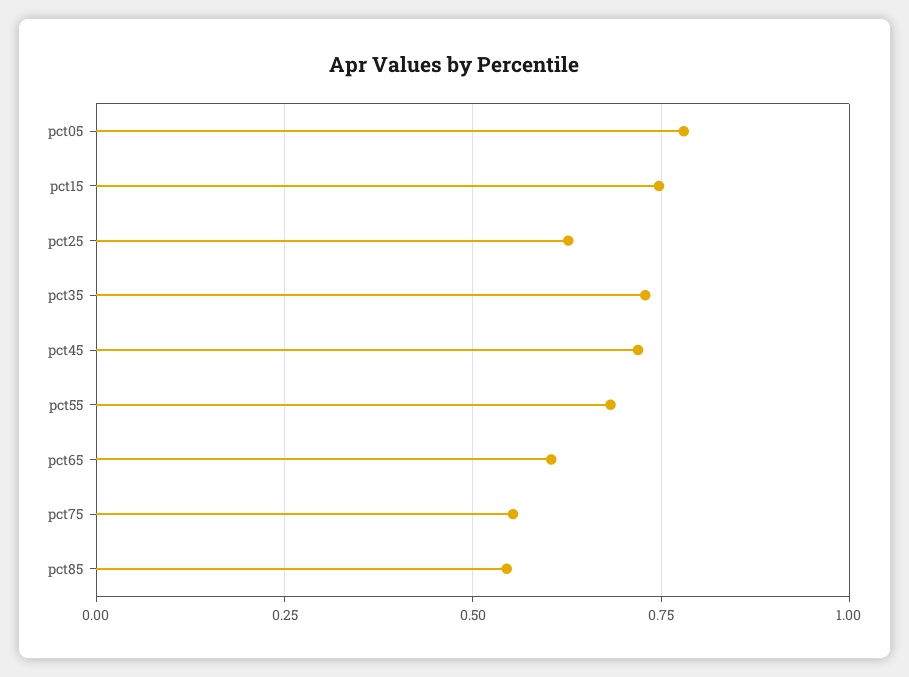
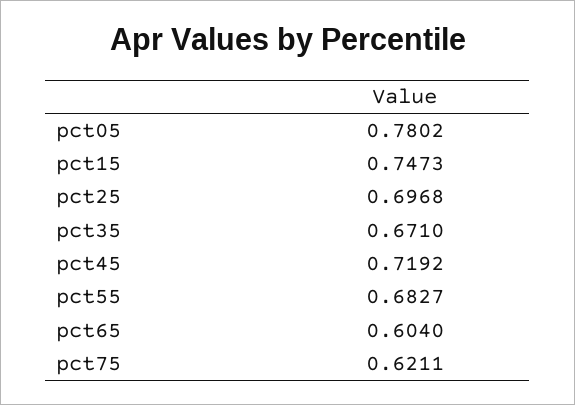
  {
    "pct05": 0.7802,
    "pct15": 0.7473,
-   "pct25": 0.625,
+   "pct25": 0.6968,
-   "pct35": 0.725,
+   "pct35": 0.671,
    "pct45": 0.7192,
    "pct55": 0.6827,
    "pct65": 0.604,
-   "pct75": 0.55,
+   "pct75": 0.6211
-   "pct85": 0.55
  }

